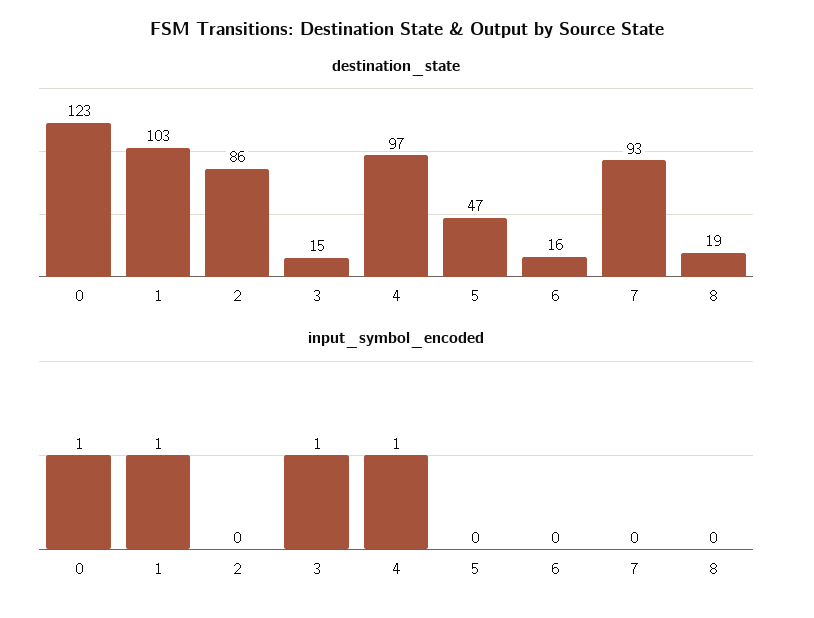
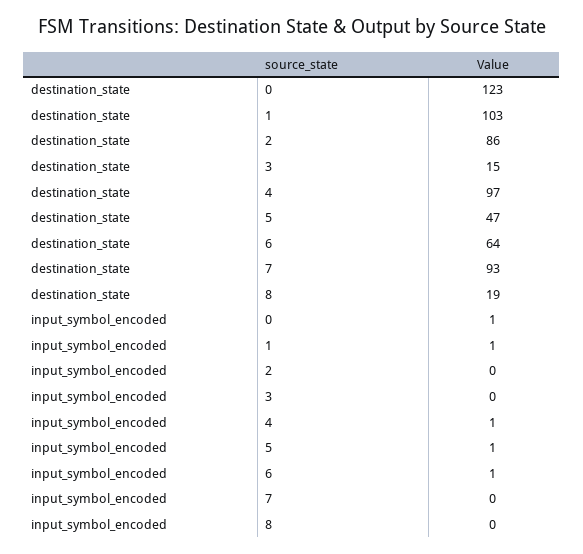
  {
    "destination_state": {
      "0": 123,
      "1": 103,
      "2": 86,
      "3": 15,
      "4": 97,
      "5": 47,
-     "6": 16,
+     "6": 64,
      "7": 93,
      "8": 19
    },
    "input_symbol_encoded": {
      "0": 1,
      "1": 1,
      "2": 0,
-     "3": 1,
+     "3": 0,
      "4": 1,
-     "5": 0,
+     "5": 1,
-     "6": 0,
+     "6": 1,
      "7": 0,
      "8": 0
    }
  }

